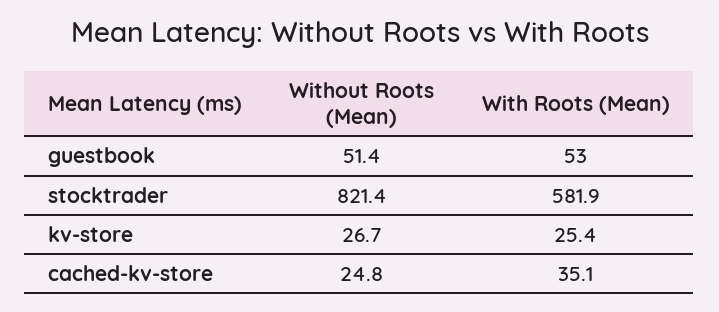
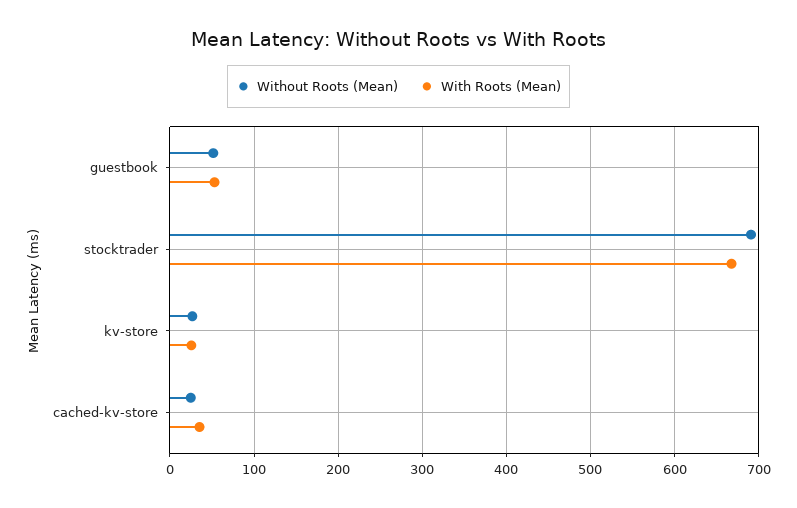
  {
    "Without Roots (Mean)": {
      "guestbook": 51.4,
-     "stocktrader": 821.4,
+     "stocktrader": 690,
      "kv-store": 26.7,
      "cached-kv-store": 24.8
    },
    "With Roots (Mean)": {
      "guestbook": 53,
-     "stocktrader": 581.9,
+     "stocktrader": 670,
      "kv-store": 25.4,
      "cached-kv-store": 35.1
    }
  }

